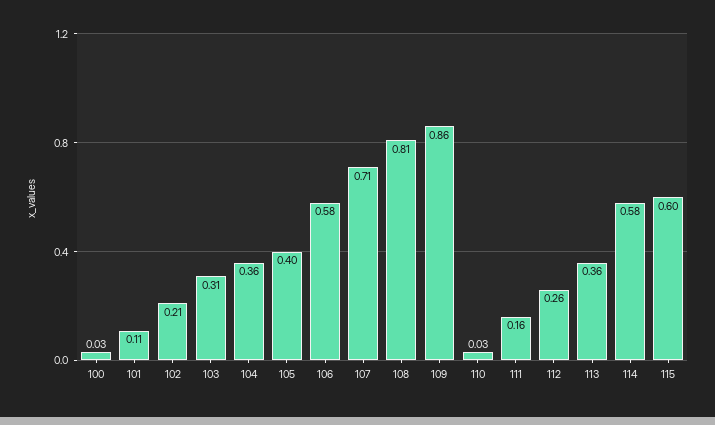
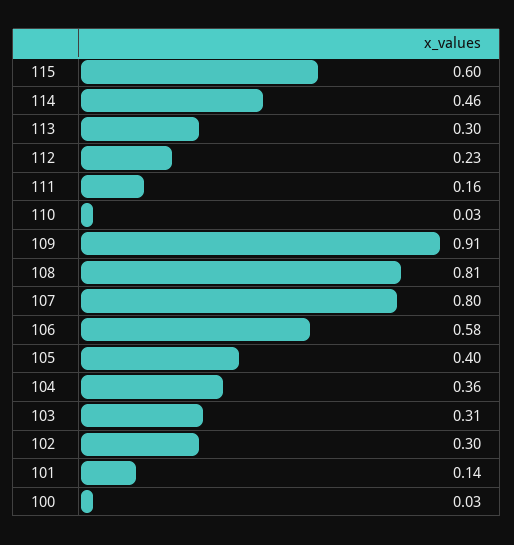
  {
    "100": 0.03,
-   "101": 0.11,
+   "101": 0.14,
-   "102": 0.21,
+   "102": 0.3,
    "103": 0.31,
    "104": 0.36,
    "105": 0.4,
    "106": 0.58,
-   "107": 0.71,
+   "107": 0.8,
    "108": 0.81,
-   "109": 0.86,
+   "109": 0.91,
    "110": 0.03,
    "111": 0.16,
-   "112": 0.26,
+   "112": 0.23,
-   "113": 0.36,
+   "113": 0.3,
-   "114": 0.58,
+   "114": 0.46,
    "115": 0.6
  }

